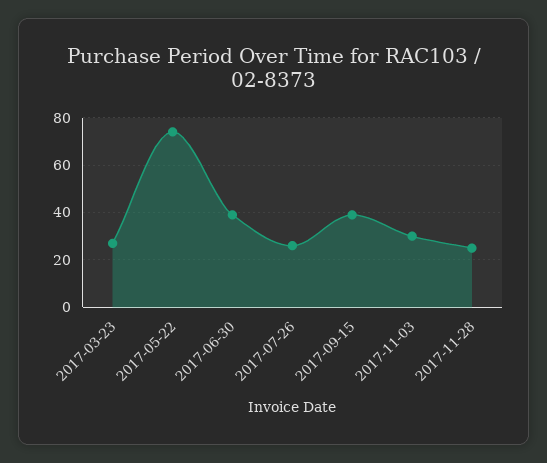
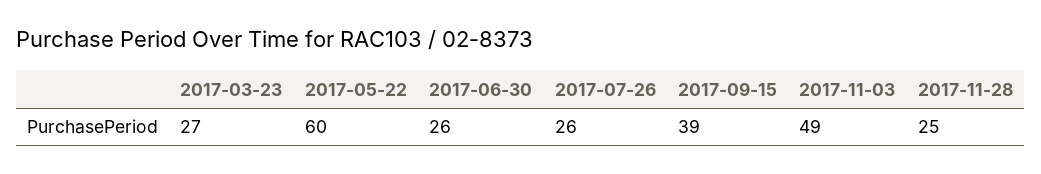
  {
    "2017-03-23": 27,
-   "2017-05-22": 75,
+   "2017-05-22": 60,
-   "2017-06-30": 40,
+   "2017-06-30": 26,
    "2017-07-26": 26,
    "2017-09-15": 39,
-   "2017-11-03": 30,
+   "2017-11-03": 49,
    "2017-11-28": 25
  }

